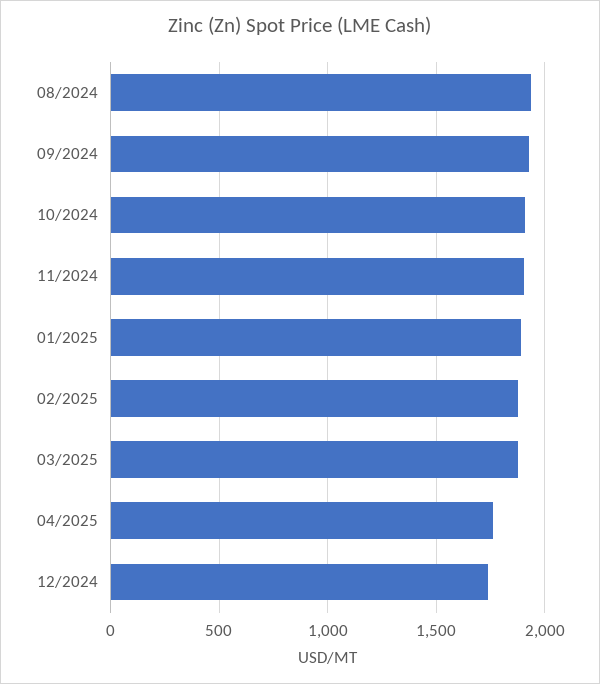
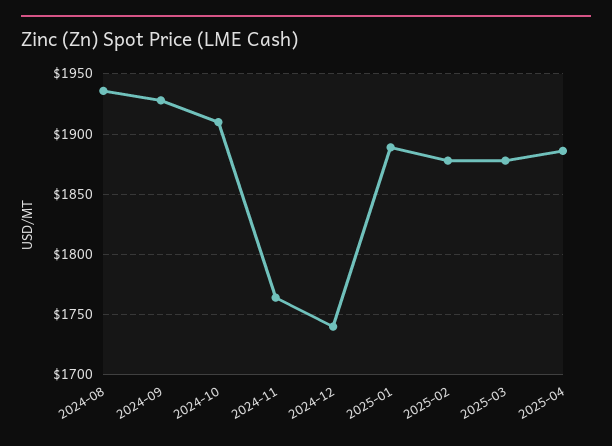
  {
    "08/2024": 1935,
    "09/2024": 1930,
    "10/2024": 1910,
-   "11/2024": 1900,
+   "11/2024": 1765,
    "01/2025": 1890,
    "02/2025": 1880,
    "03/2025": 1880,
-   "04/2025": 1750,
+   "04/2025": 1885,
    "12/2024": 1740
  }

